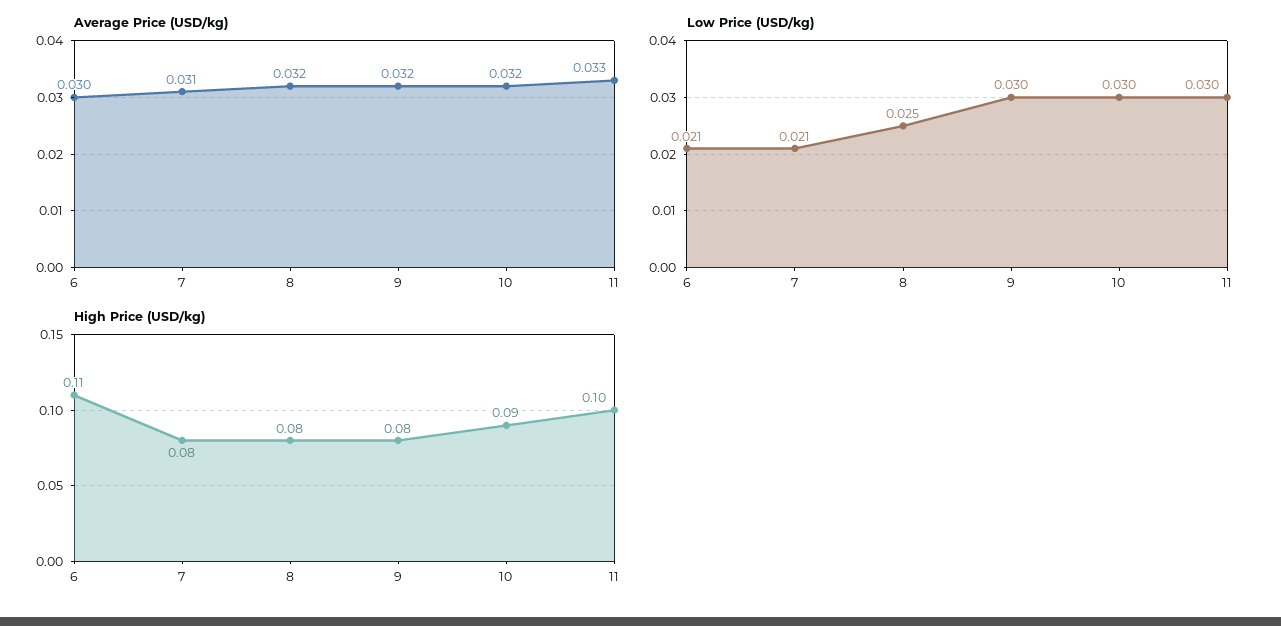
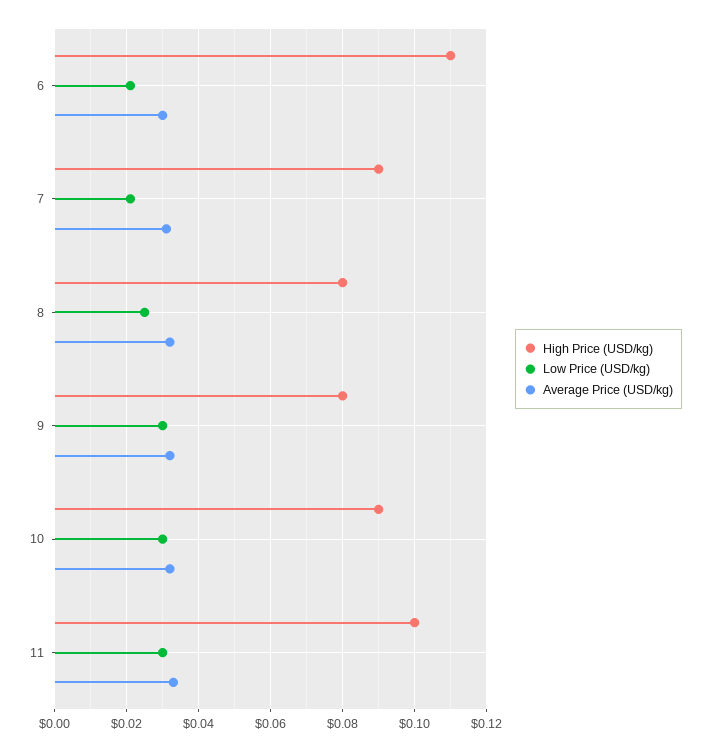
  {
    "Average Price (USD/kg)": {
      "6": 0.03,
      "7": 0.031,
      "8": 0.032,
      "9": 0.032,
      "10": 0.032,
      "11": 0.033
    },
    "Low Price (USD/kg)": {
      "6": 0.021,
      "7": 0.021,
      "8": 0.025,
      "9": 0.03,
      "10": 0.03,
      "11": 0.03
    },
    "High Price (USD/kg)": {
      "6": 0.11,
-     "7": 0.08,
+     "7": 0.09,
      "8": 0.08,
      "9": 0.08,
      "10": 0.09,
      "11": 0.1
    }
  }

